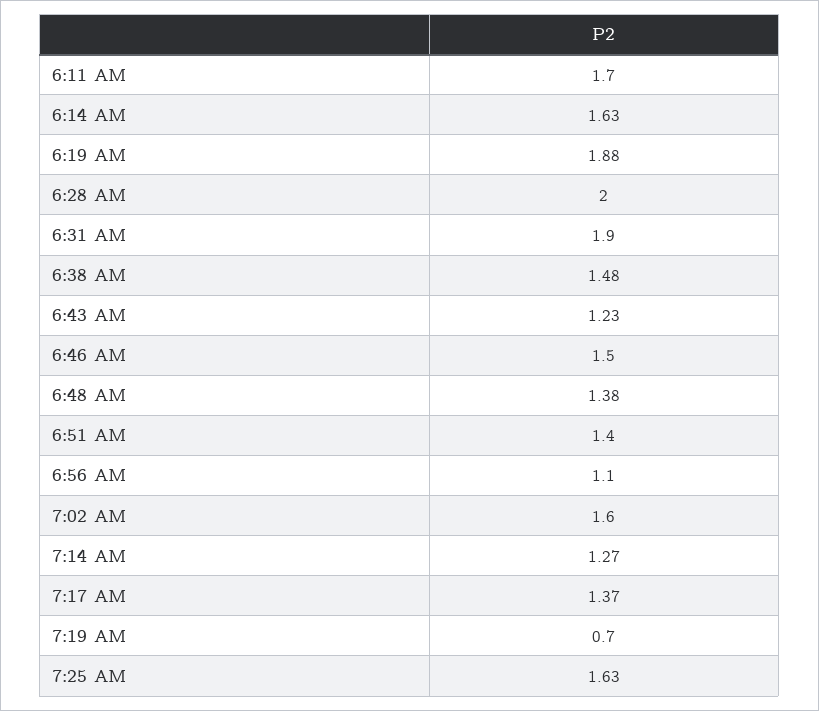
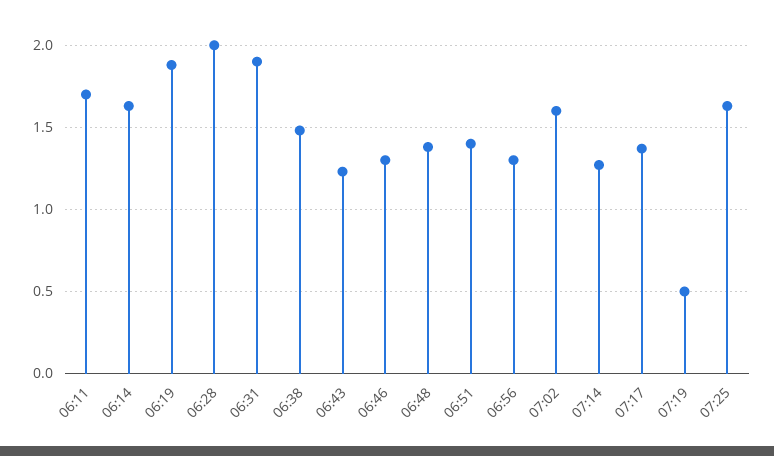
  {
    "6:11 AM": 1.7,
    "6:14 AM": 1.63,
    "6:19 AM": 1.88,
    "6:28 AM": 2,
    "6:31 AM": 1.9,
    "6:38 AM": 1.48,
    "6:43 AM": 1.23,
-   "6:46 AM": 1.5,
+   "6:46 AM": 1.3,
    "6:48 AM": 1.38,
    "6:51 AM": 1.4,
-   "6:56 AM": 1.1,
+   "6:56 AM": 1.3,
    "7:02 AM": 1.6,
    "7:14 AM": 1.27,
    "7:17 AM": 1.37,
-   "7:19 AM": 0.7,
+   "7:19 AM": 0.5,
    "7:25 AM": 1.63
  }

